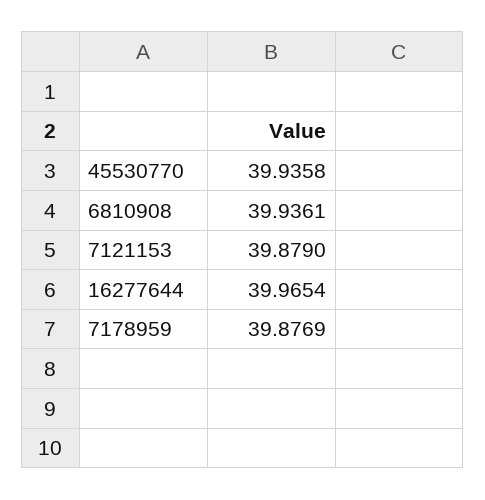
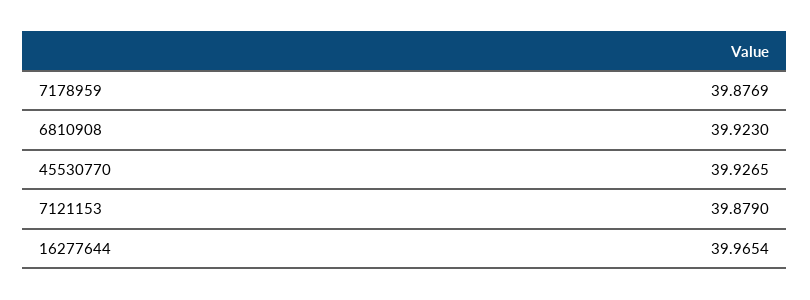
  {
-   "45530770": 39.9358,
+   "45530770": 39.9265,
-   "6810908": 39.9361,
+   "6810908": 39.923,
    "7121153": 39.879,
    "16277644": 39.9654,
    "7178959": 39.8769
  }

